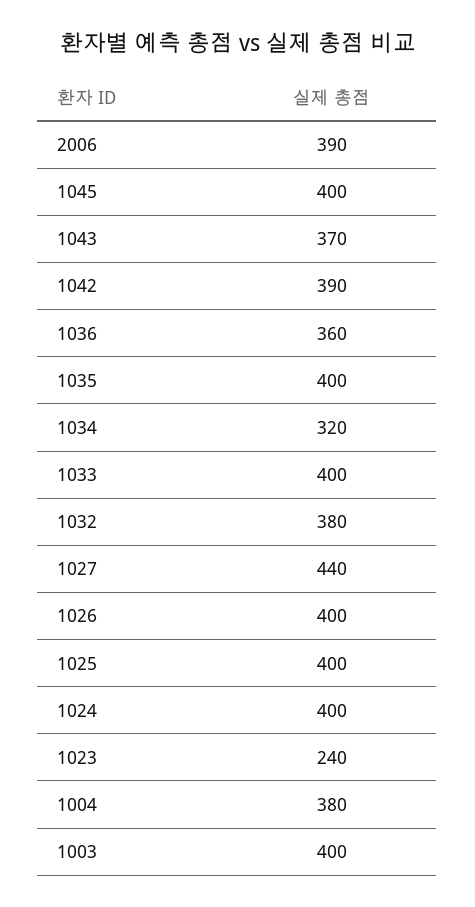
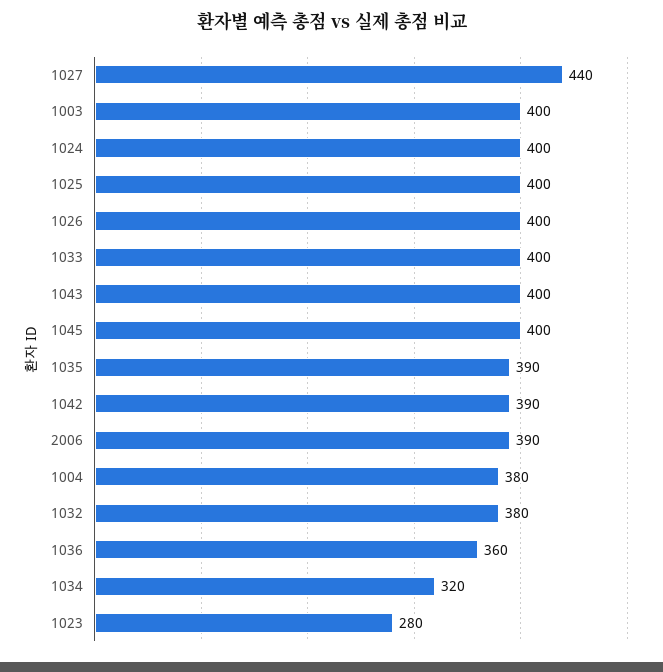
  {
    "2006": 390,
    "1045": 400,
-   "1043": 370,
+   "1043": 400,
    "1042": 390,
    "1036": 360,
-   "1035": 400,
+   "1035": 390,
    "1034": 320,
    "1033": 400,
    "1032": 380,
    "1027": 440,
    "1026": 400,
    "1025": 400,
    "1024": 400,
-   "1023": 240,
+   "1023": 280,
    "1004": 380,
    "1003": 400
  }

